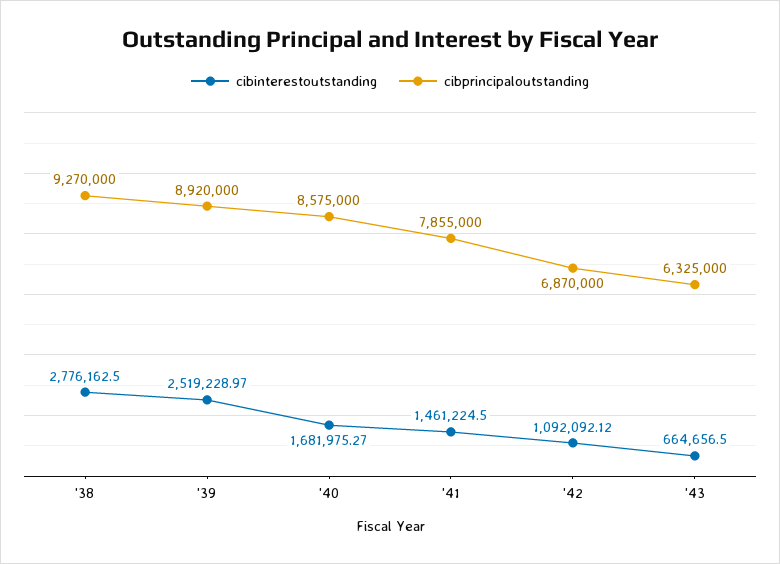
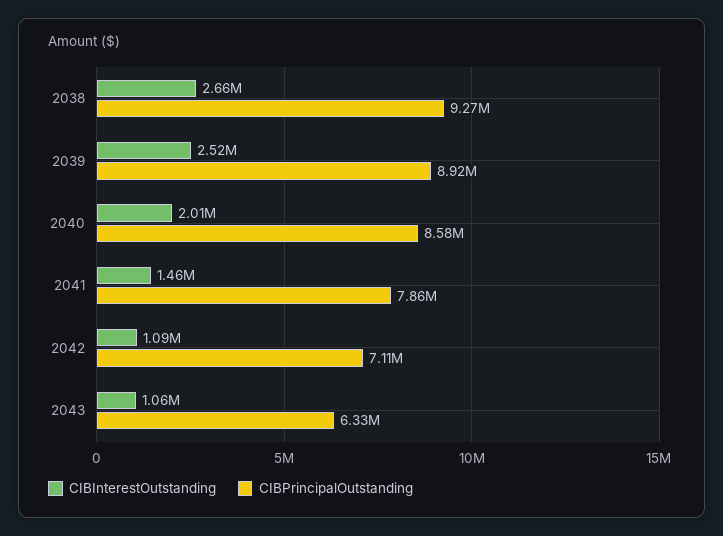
  {
    "cibinterestoutstanding": {
-     "'38": 2776162.5,
+     "'38": 2660000,
      "'39": 2519228.97,
-     "'40": 1681975.27,
+     "'40": 2010000,
      "'41": 1461224.5,
      "'42": 1092092.12,
-     "'43": 664656.5
+     "'43": 1060000
    },
    "cibprincipaloutstanding": {
      "'38": 9270000,
      "'39": 8920000,
      "'40": 8575000,
      "'41": 7855000,
-     "'42": 6870000,
+     "'42": 7110000,
      "'43": 6325000
    }
  }

